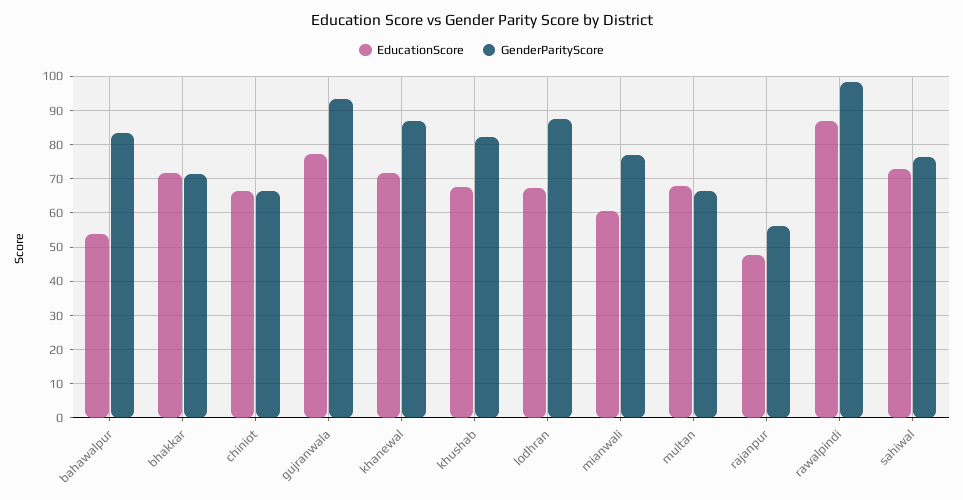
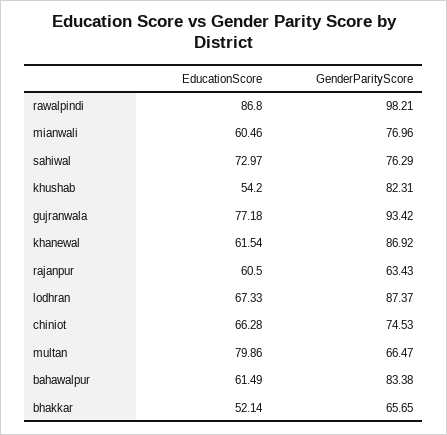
  {
    "EducationScore": {
-     "bahawalpur": 54,
+     "bahawalpur": 61.49,
-     "bhakkar": 72,
+     "bhakkar": 52.14,
      "chiniot": 66.28,
      "gujranwala": 77.18,
-     "khanewal": 72,
+     "khanewal": 61.54,
-     "khushab": 68,
+     "khushab": 54.2,
      "lodhran": 67.33,
      "mianwali": 60.46,
-     "multan": 68,
+     "multan": 79.86,
-     "rajanpur": 48,
+     "rajanpur": 60.5,
      "rawalpindi": 86.8,
      "sahiwal": 72.97
    },
    "GenderParityScore": {
      "bahawalpur": 83.38,
-     "bhakkar": 72,
+     "bhakkar": 65.65,
-     "chiniot": 66,
+     "chiniot": 74.53,
      "gujranwala": 93.42,
      "khanewal": 86.92,
      "khushab": 82.31,
      "lodhran": 87.37,
      "mianwali": 76.96,
      "multan": 66.47,
-     "rajanpur": 56,
+     "rajanpur": 63.43,
      "rawalpindi": 98.21,
      "sahiwal": 76.29
    }
  }

